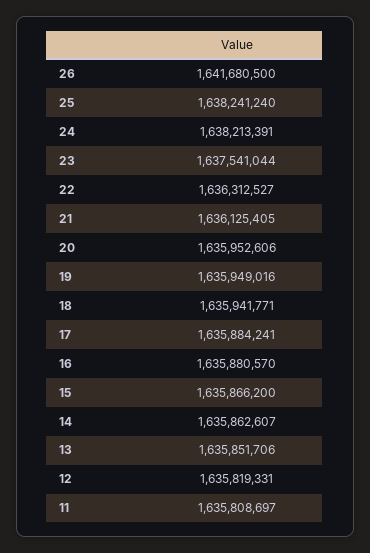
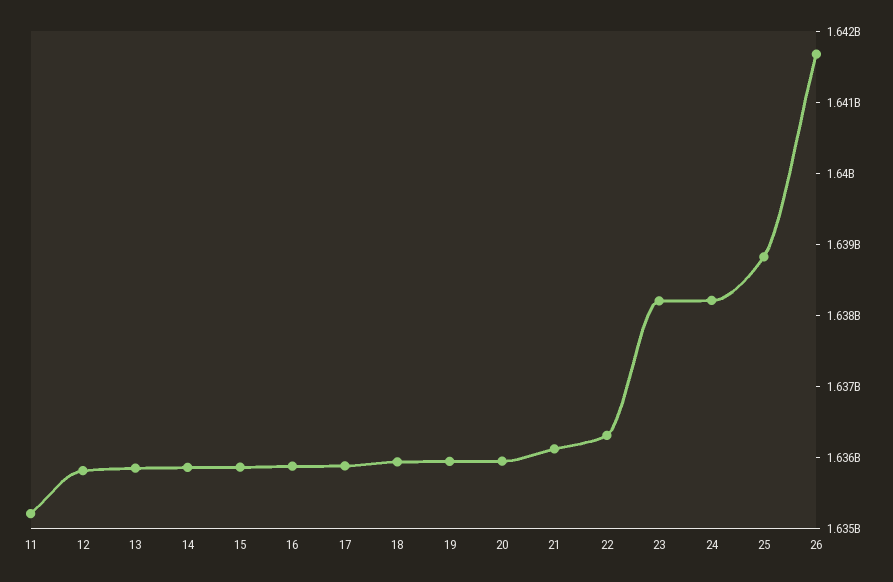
  {
    "26": 1641680500,
-   "25": 1638241240,
+   "25": 1638800000,
    "24": 1638213391,
-   "23": 1637541044,
+   "23": 1638200000,
    "22": 1636312527,
    "21": 1636125405,
    "20": 1635952606,
    "19": 1635949016,
    "18": 1635941771,
    "17": 1635884241,
    "16": 1635880570,
    "15": 1635866200,
    "14": 1635862607,
    "13": 1635851706,
    "12": 1635819331,
-   "11": 1635808697
+   "11": 1635200000
  }

